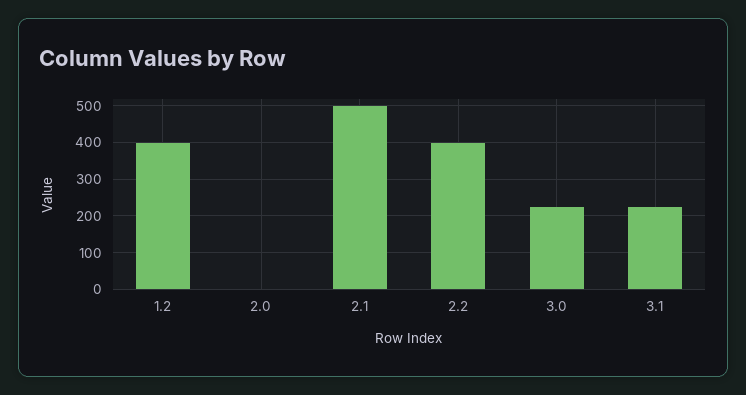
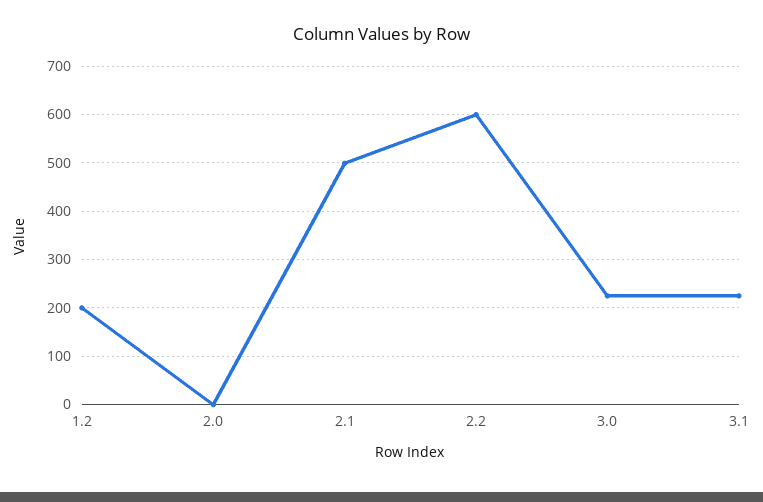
  {
-   "1.2": 400,
+   "1.2": 200,
    "2.0": 0,
    "2.1": 500,
-   "2.2": 400,
+   "2.2": 600,
    "3.0": 220,
    "3.1": 220
  }

